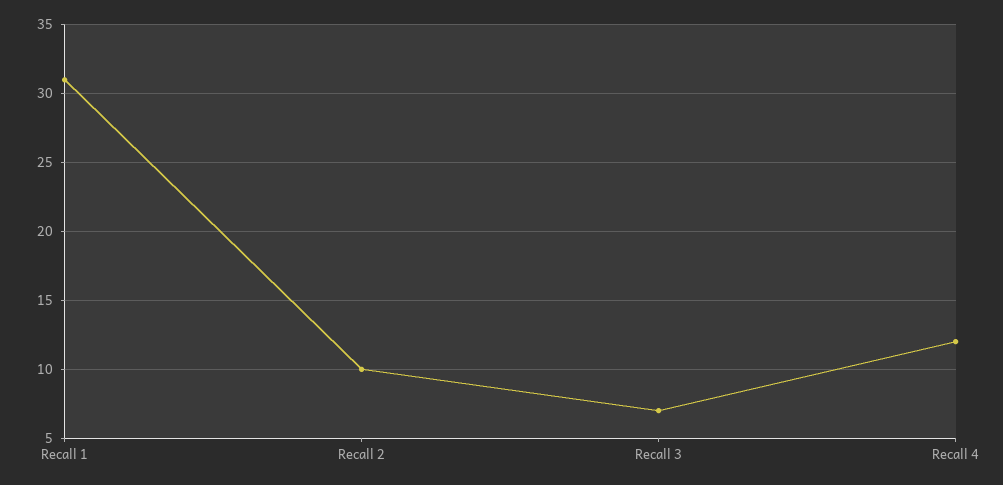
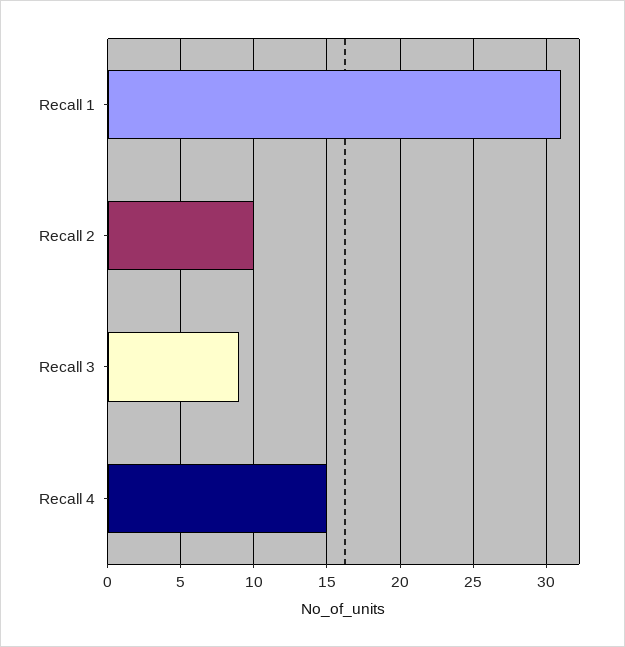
  {
    "Recall 1": 31,
    "Recall 2": 10,
-   "Recall 3": 7,
+   "Recall 3": 9,
-   "Recall 4": 12
+   "Recall 4": 15
  }

